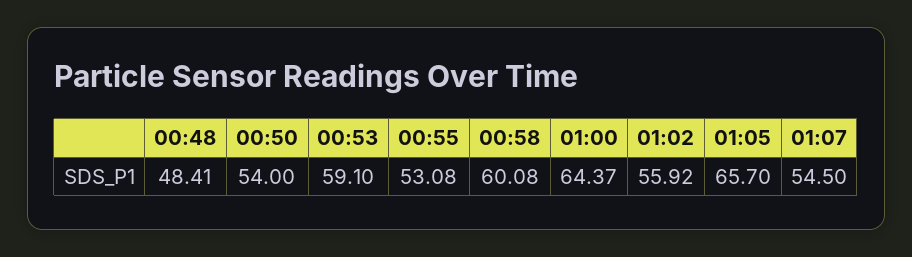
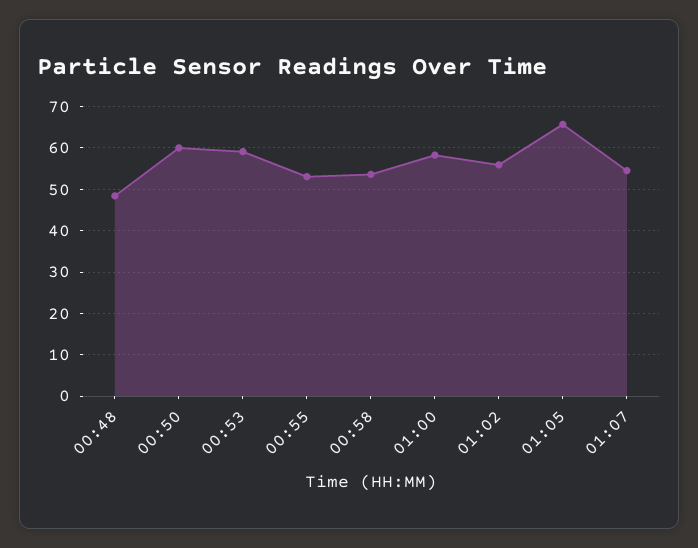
  {
    "00:48": 48.41,
-   "00:50": 54,
+   "00:50": 60,
    "00:53": 59.1,
    "00:55": 53.08,
-   "00:58": 60.08,
+   "00:58": 54,
-   "01:00": 64.37,
+   "01:00": 58,
    "01:02": 55.92,
    "01:05": 65.7,
    "01:07": 54.5
  }

